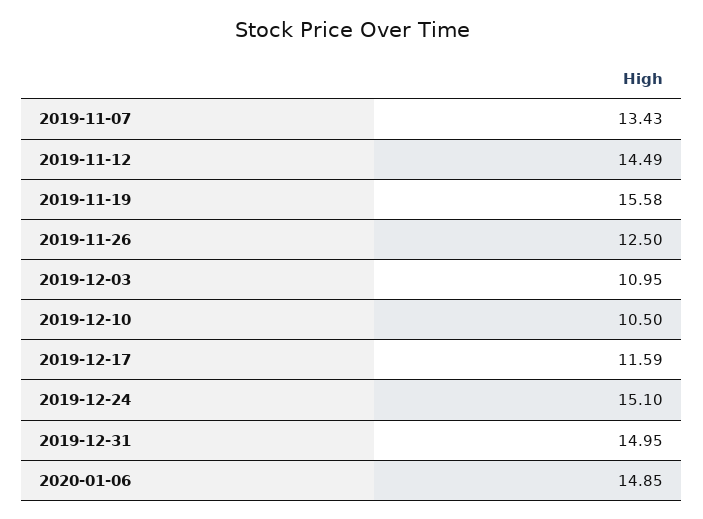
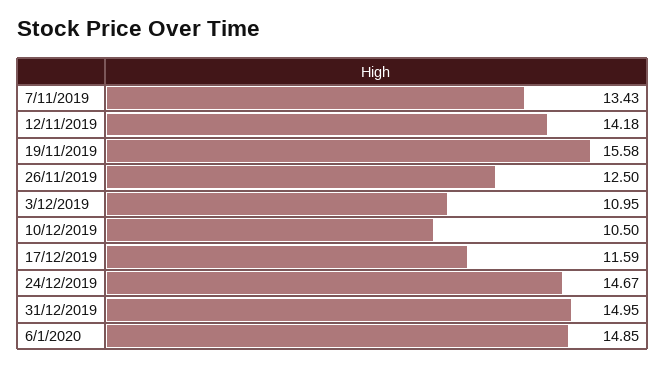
  {
    "2019-11-07": 13.43,
-   "2019-11-12": 14.49,
+   "2019-11-12": 14.18,
    "2019-11-19": 15.58,
    "2019-11-26": 12.5,
    "2019-12-03": 10.95,
    "2019-12-10": 10.5,
    "2019-12-17": 11.59,
-   "2019-12-24": 15.1,
+   "2019-12-24": 14.67,
    "2019-12-31": 14.95,
    "2020-01-06": 14.85
  }

